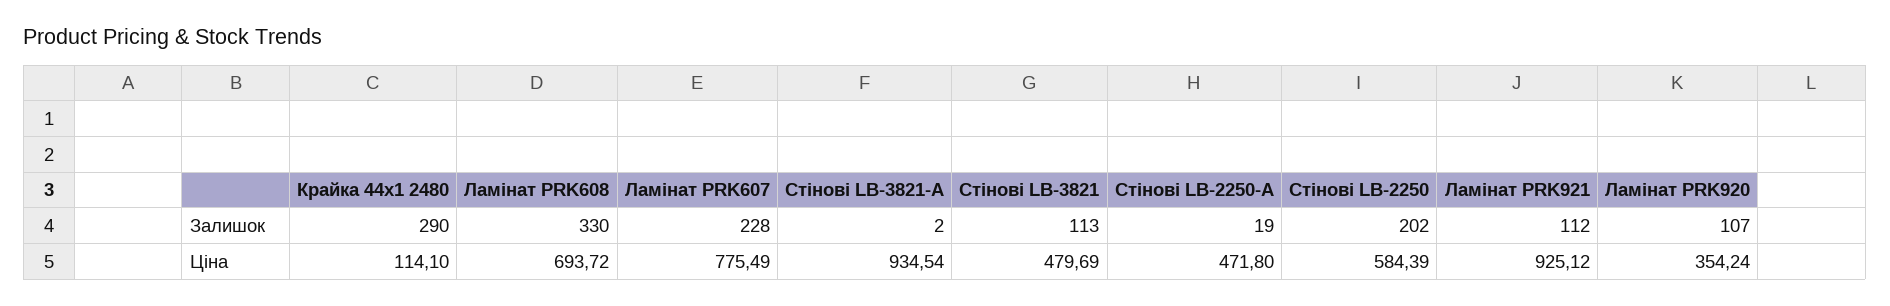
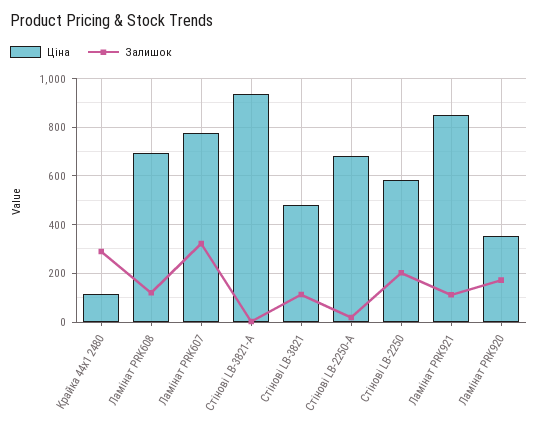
  {
    "Залишок": {
      "Крайка 44x1 2480": 290,
-     "Ламінат PRK608": 330,
+     "Ламінат PRK608": 125,
-     "Ламінат PRK607": 228,
+     "Ламінат PRK607": 325,
      "Стінові LB-3821-А": 2,
      "Стінові LB-3821": 113,
      "Стінові LB-2250-А": 19,
      "Стінові LB-2250": 202,
      "Ламінат PRK921": 112,
-     "Ламінат PRK920": 107
+     "Ламінат PRK920": 175
    },
    "Ціна": {
      "Крайка 44x1 2480": 114.1,
      "Ламінат PRK608": 693.72,
      "Ламінат PRK607": 775.49,
      "Стінові LB-3821-А": 934.54,
      "Стінові LB-3821": 479.69,
-     "Стінові LB-2250-А": 471.8,
+     "Стінові LB-2250-А": 675,
      "Стінові LB-2250": 584.39,
-     "Ламінат PRK921": 925.12,
+     "Ламінат PRK921": 850,
      "Ламінат PRK920": 354.24
    }
  }

